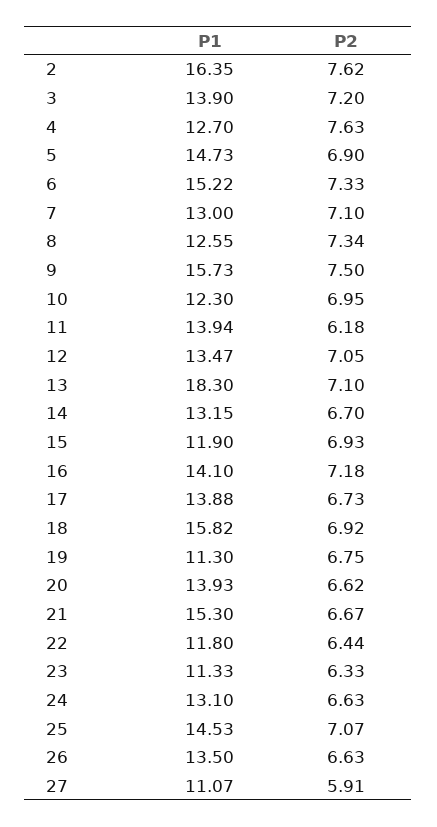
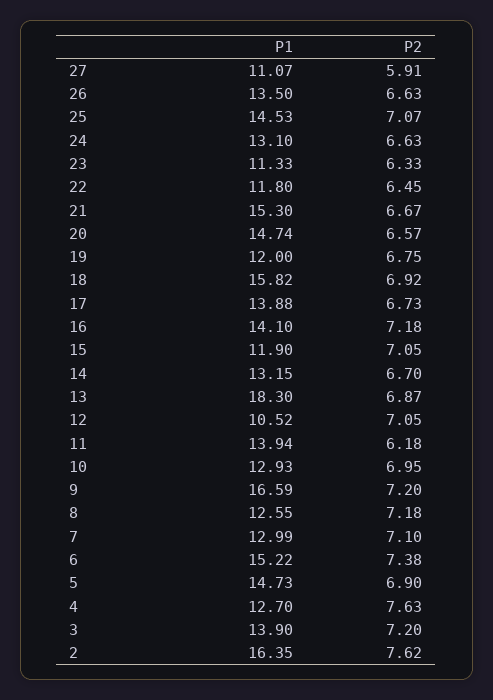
  {
    "P1": {
      "2": 16.35,
      "3": 13.9,
      "4": 12.7,
      "5": 14.73,
      "6": 15.22,
-     "7": 13,
+     "7": 12.99,
      "8": 12.55,
-     "9": 15.73,
+     "9": 16.59,
-     "10": 12.3,
+     "10": 12.93,
      "11": 13.94,
-     "12": 13.47,
+     "12": 10.52,
      "13": 18.3,
      "14": 13.15,
      "15": 11.9,
      "16": 14.1,
      "17": 13.88,
      "18": 15.82,
-     "19": 11.3,
+     "19": 12,
-     "20": 13.93,
+     "20": 14.74,
      "21": 15.3,
      "22": 11.8,
      "23": 11.33,
      "24": 13.1,
      "25": 14.53,
      "26": 13.5,
      "27": 11.07
    },
    "P2": {
      "2": 7.62,
      "3": 7.2,
      "4": 7.63,
      "5": 6.9,
-     "6": 7.33,
+     "6": 7.38,
      "7": 7.1,
-     "8": 7.34,
+     "8": 7.18,
-     "9": 7.5,
+     "9": 7.2,
      "10": 6.95,
      "11": 6.18,
      "12": 7.05,
-     "13": 7.1,
+     "13": 6.87,
      "14": 6.7,
-     "15": 6.93,
+     "15": 7.05,
      "16": 7.18,
      "17": 6.73,
      "18": 6.92,
      "19": 6.75,
-     "20": 6.62,
+     "20": 6.57,
      "21": 6.67,
-     "22": 6.44,
+     "22": 6.45,
      "23": 6.33,
      "24": 6.63,
      "25": 7.07,
      "26": 6.63,
      "27": 5.91
    }
  }

